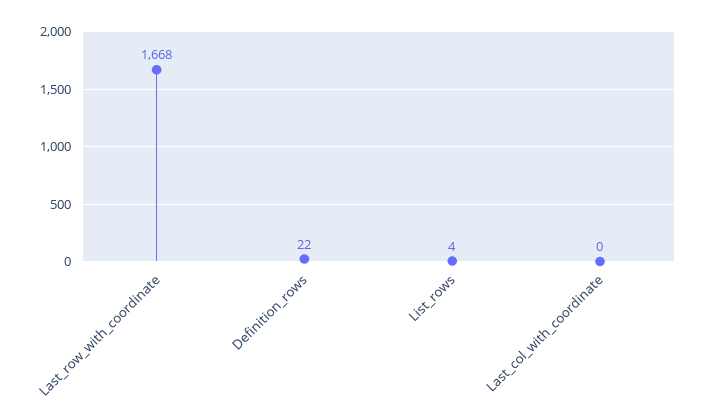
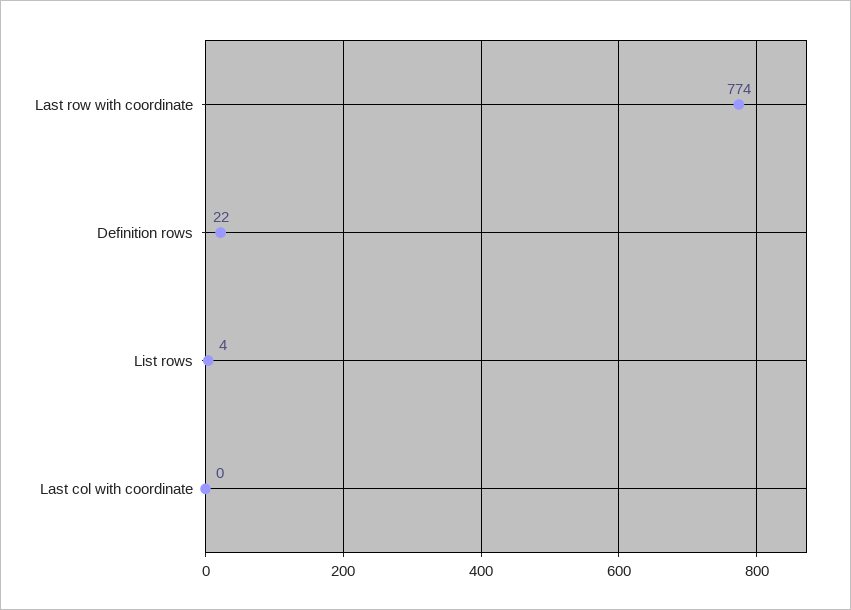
  {
-   "Last_row_with_coordinate": 1668,
+   "Last_row_with_coordinate": 774,
    "Definition_rows": 22,
    "List_rows": 4,
    "Last_col_with_coordinate": 0
  }

